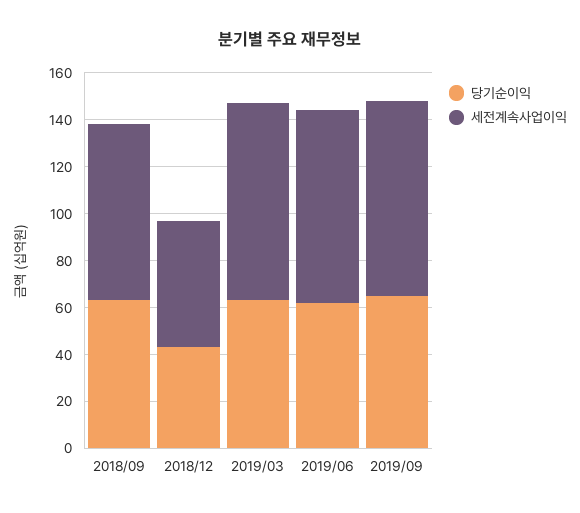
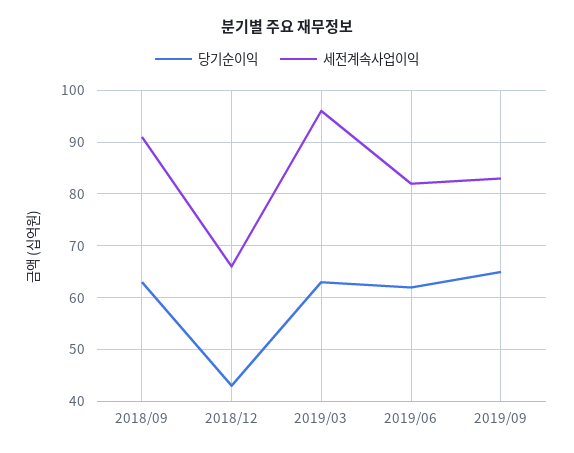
  {
    "당기순이익": {
      "2018/09": 65,
      "2018/12": 45,
      "2019/03": 65,
      "2019/06": 60,
      "2019/09": 65
    },
    "세전계속사업이익": {
-     "2018/09": 75,
+     "2018/09": 90,
-     "2018/12": 55,
+     "2018/12": 65,
-     "2019/03": 85,
+     "2019/03": 95,
      "2019/06": 80,
      "2019/09": 85
    }
  }

